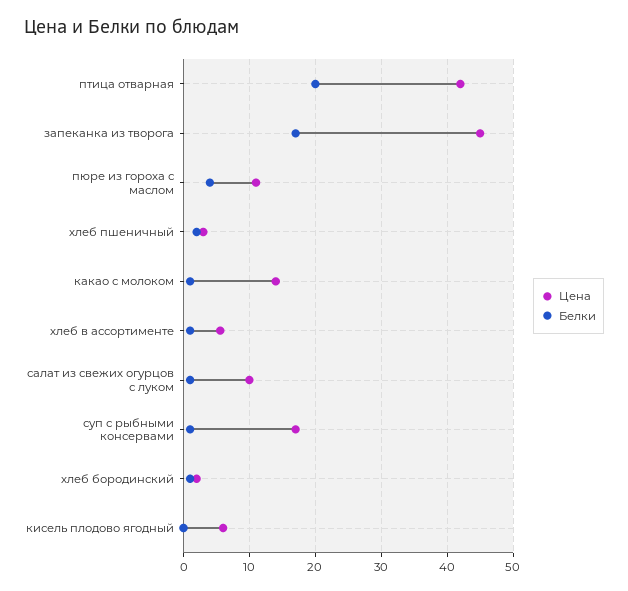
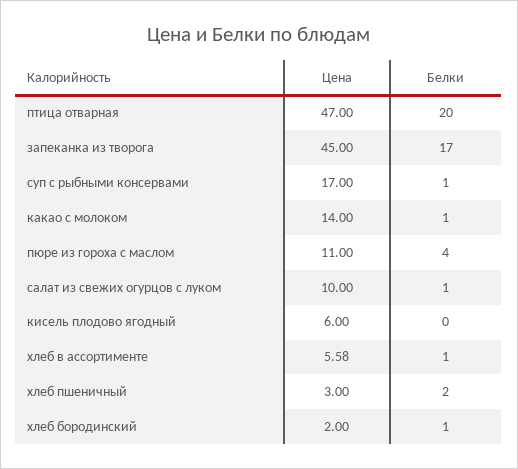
  {
    "Цена": {
-     "птица отварная": 42,
+     "птица отварная": 47,
      "запеканка из творога": 45,
      "пюре из гороха с маслом": 11,
      "хлеб пшеничный": 3,
      "какао с молоком": 14,
      "хлеб в ассортименте": 5.58,
      "салат из свежих огурцов с луком": 10,
      "суп с рыбными консервами": 17,
      "хлеб бородинский": 2,
      "кисель плодово ягодный": 6
    },
    "Белки": {
      "птица отварная": 20,
      "запеканка из творога": 17,
      "пюре из гороха с маслом": 4,
      "хлеб пшеничный": 2,
      "какао с молоком": 1,
      "хлеб в ассортименте": 1,
      "салат из свежих огурцов с луком": 1,
      "суп с рыбными консервами": 1,
      "хлеб бородинский": 1,
      "кисель плодово ягодный": 0
    }
  }

